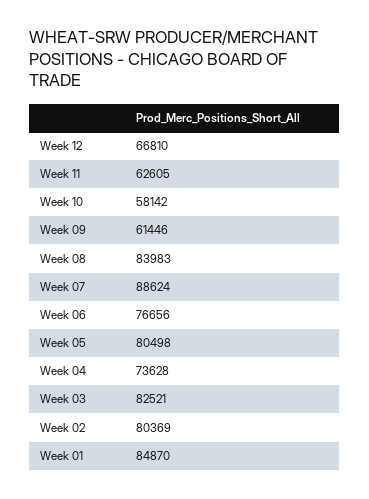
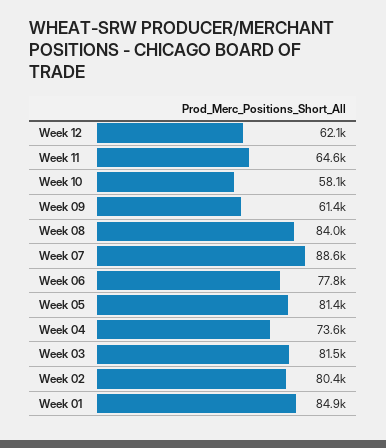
  {
-   "Week 12": 66810,
+   "Week 12": 62100,
-   "Week 11": 62605,
+   "Week 11": 64600,
    "Week 10": 58142,
    "Week 09": 61446,
    "Week 08": 83983,
    "Week 07": 88624,
-   "Week 06": 76656,
+   "Week 06": 77800,
-   "Week 05": 80498,
+   "Week 05": 81400,
    "Week 04": 73628,
-   "Week 03": 82521,
+   "Week 03": 81500,
    "Week 02": 80369,
    "Week 01": 84870
  }

